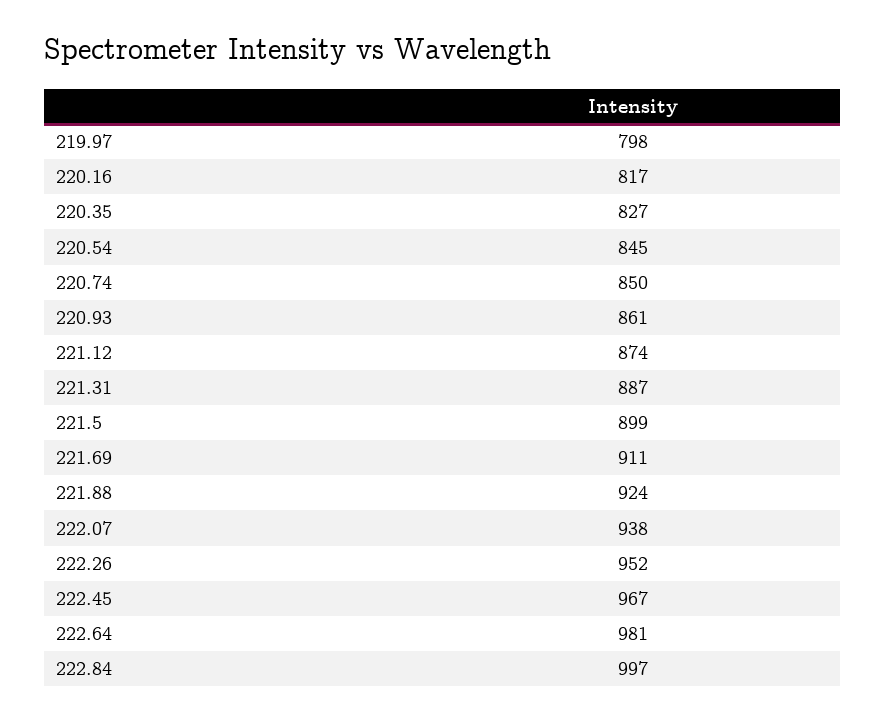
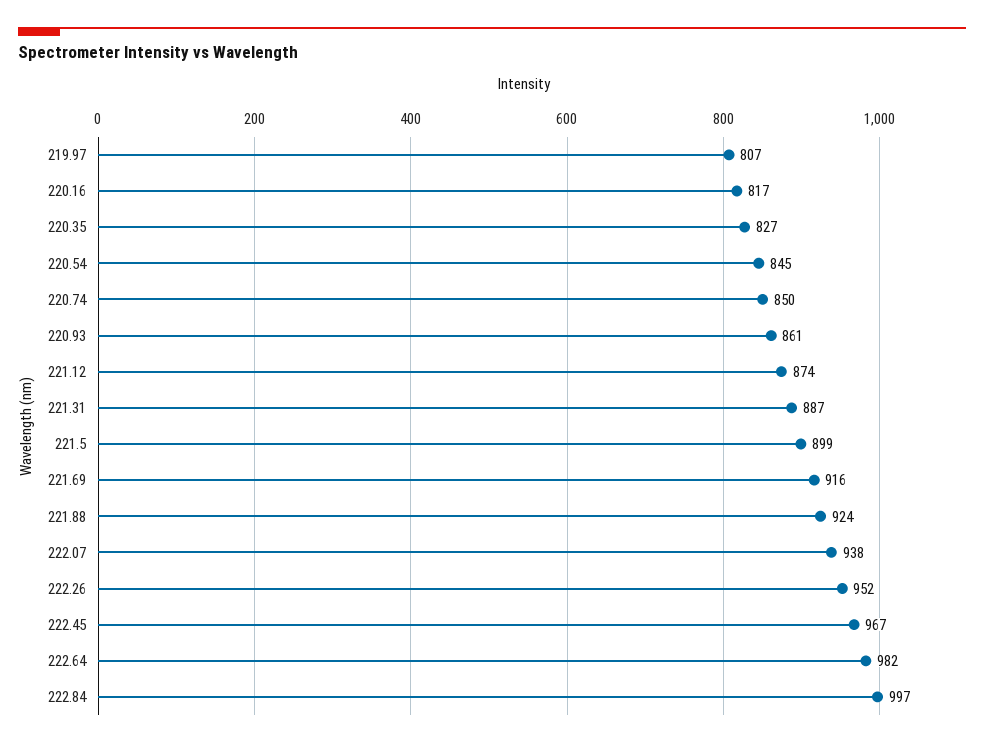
  {
-   "219.97": 798,
+   "219.97": 807,
    "220.16": 817,
    "220.35": 827,
    "220.54": 845,
    "220.74": 850,
    "220.93": 861,
    "221.12": 874,
    "221.31": 887,
    "221.5": 899,
-   "221.69": 911,
+   "221.69": 916,
    "221.88": 924,
    "222.07": 938,
    "222.26": 952,
    "222.45": 967,
-   "222.64": 981,
+   "222.64": 982,
    "222.84": 997
  }

